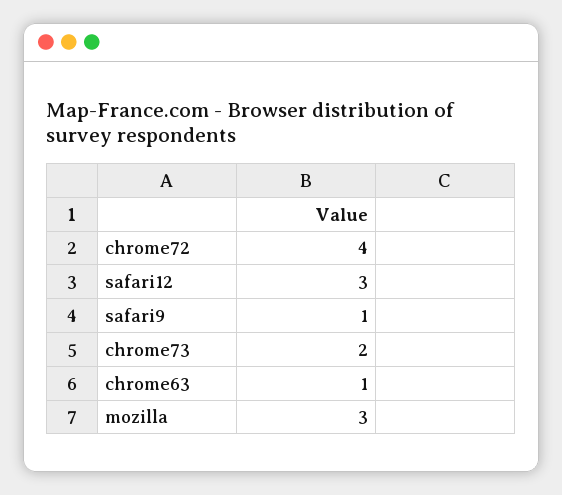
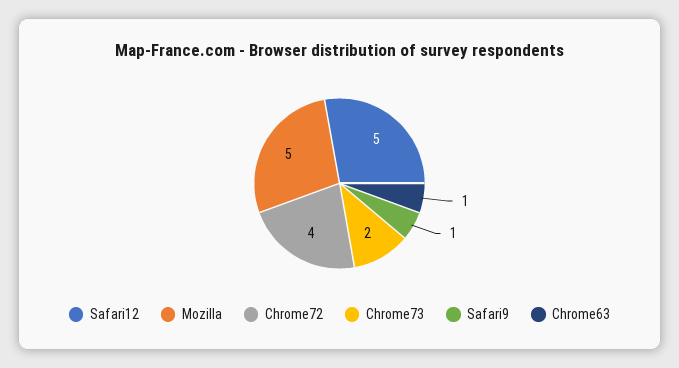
  {
    "chrome72": 4,
-   "safari12": 3,
+   "safari12": 5,
    "safari9": 1,
    "chrome73": 2,
    "chrome63": 1,
-   "mozilla": 3
+   "mozilla": 5
  }

